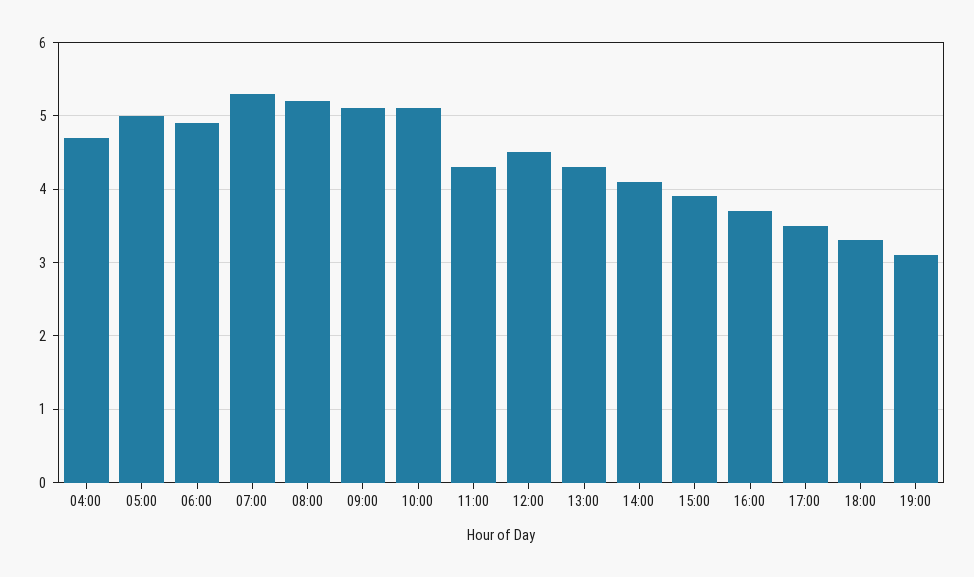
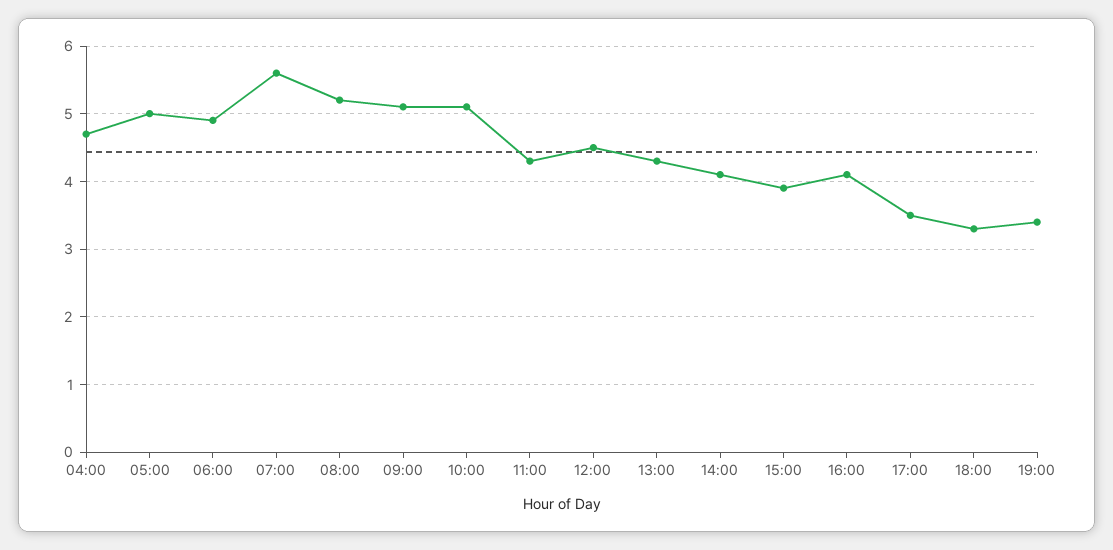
  {
    "04:00": 4.7,
    "05:00": 5,
    "06:00": 4.9,
-   "07:00": 5.3,
+   "07:00": 5.6,
    "08:00": 5.2,
    "09:00": 5.1,
    "10:00": 5.1,
    "11:00": 4.3,
    "12:00": 4.5,
    "13:00": 4.3,
    "14:00": 4.1,
    "15:00": 3.9,
-   "16:00": 3.7,
+   "16:00": 4.1,
    "17:00": 3.5,
    "18:00": 3.3,
-   "19:00": 3.1
+   "19:00": 3.4
  }

